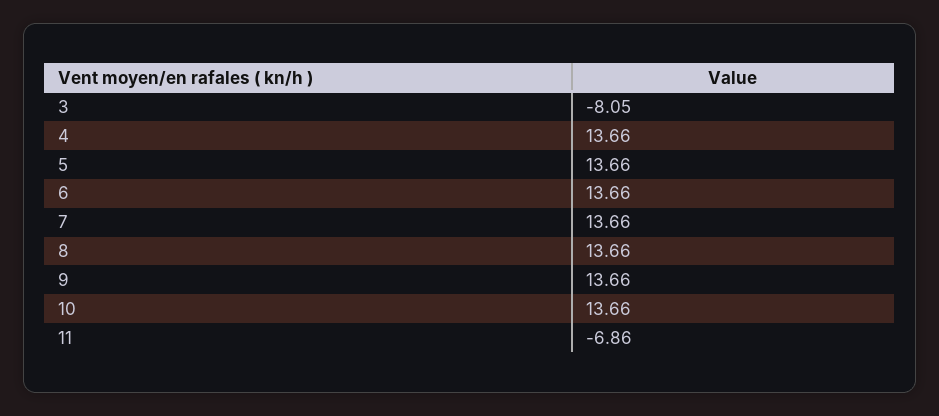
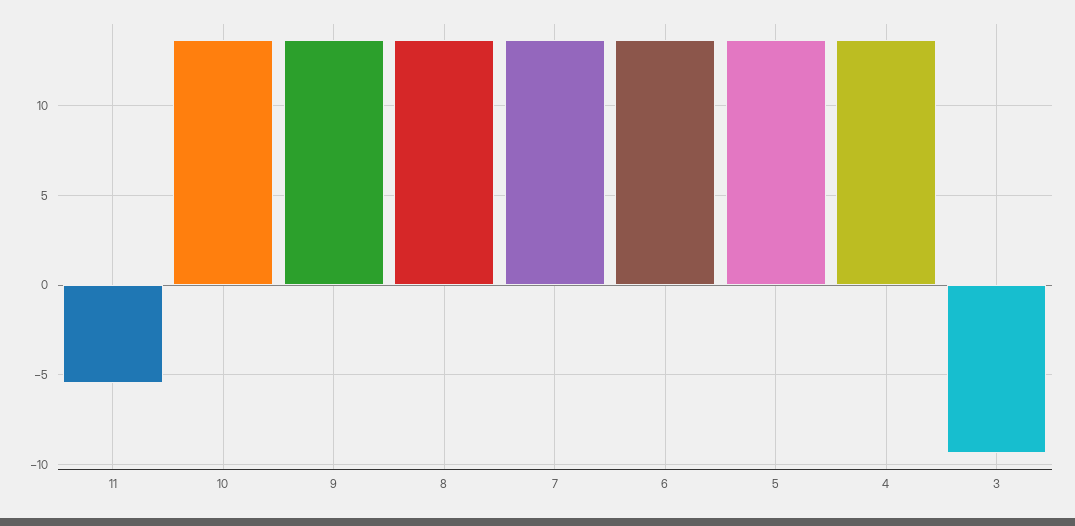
  {
-   "3": -8.05,
+   "3": -9.5,
    "4": 13.66,
    "5": 13.66,
    "6": 13.66,
    "7": 13.66,
    "8": 13.66,
    "9": 13.66,
    "10": 13.66,
-   "11": -6.86
+   "11": -5.5
  }

